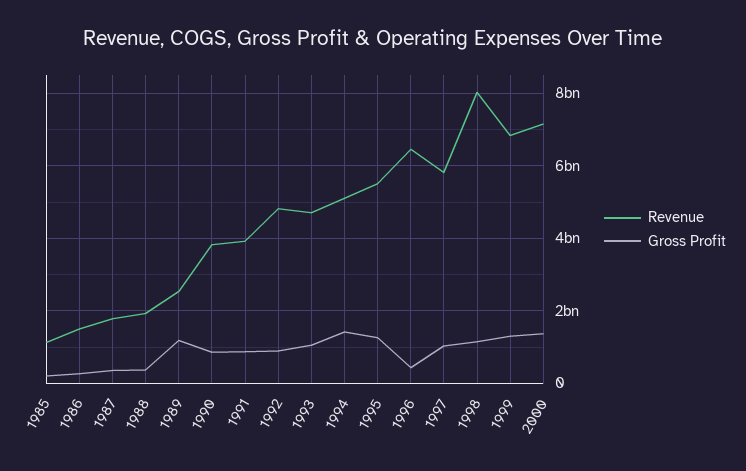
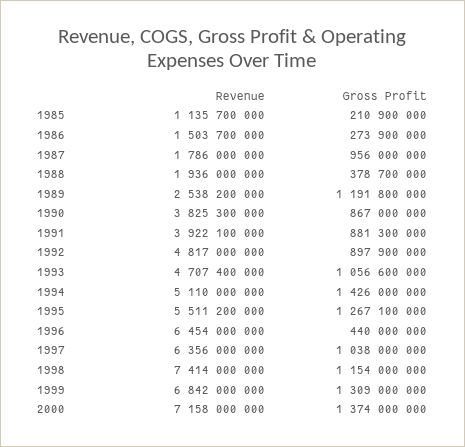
  {
    "Revenue": {
      "1985": 1135700000,
      "1986": 1503700000,
      "1987": 1786000000,
      "1988": 1936000000,
      "1989": 2538200000,
      "1990": 3825300000,
      "1991": 3922100000,
      "1992": 4817000000,
      "1993": 4707400000,
      "1994": 5110000000,
      "1995": 5511200000,
      "1996": 6454000000,
-     "1997": 5800000000,
+     "1997": 6356000000,
-     "1998": 8000000000,
+     "1998": 7414000000,
      "1999": 6842000000,
      "2000": 7158000000
    },
    "Gross Profit": {
      "1985": 210900000,
      "1986": 273900000,
-     "1987": 400000000,
+     "1987": 956000000,
      "1988": 378700000,
      "1989": 1191800000,
      "1990": 867000000,
      "1991": 881300000,
      "1992": 897900000,
      "1993": 1056600000,
      "1994": 1426000000,
      "1995": 1267100000,
      "1996": 440000000,
      "1997": 1038000000,
      "1998": 1154000000,
      "1999": 1309000000,
      "2000": 1374000000
    }
  }

